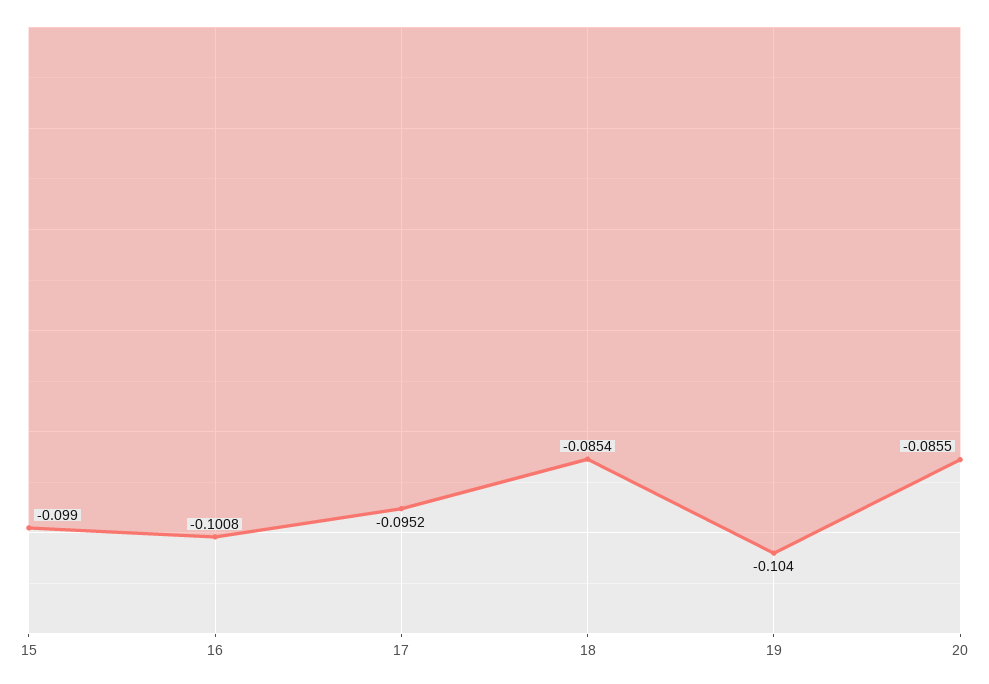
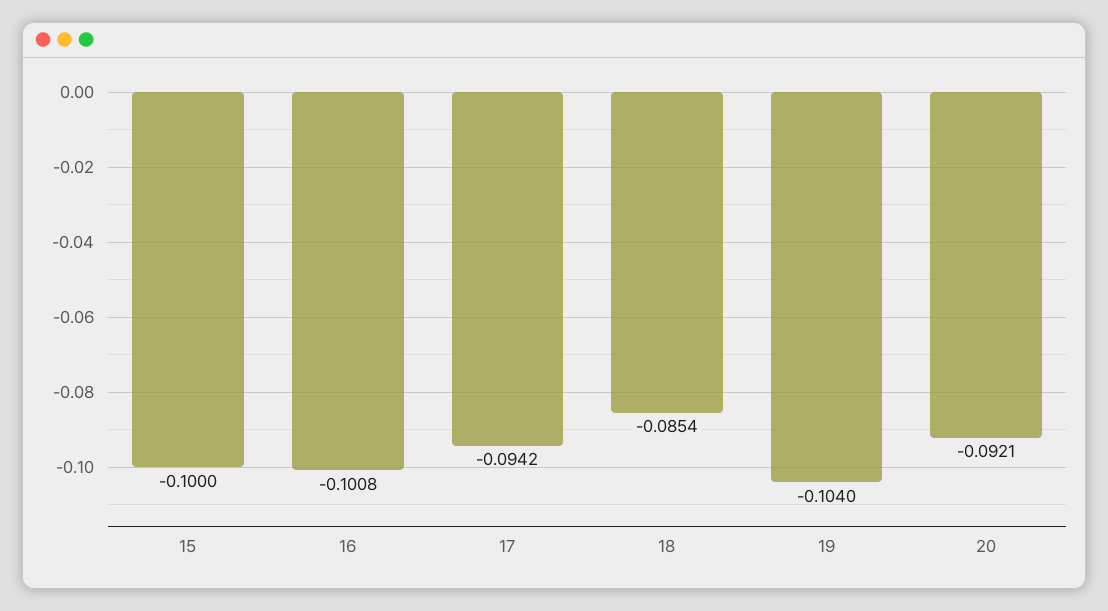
  {
-   "15": -0.099,
+   "15": -0.1,
    "16": -0.1008,
-   "17": -0.0952,
+   "17": -0.0942,
    "18": -0.0854,
    "19": -0.104,
-   "20": -0.0855
+   "20": -0.0921
  }

